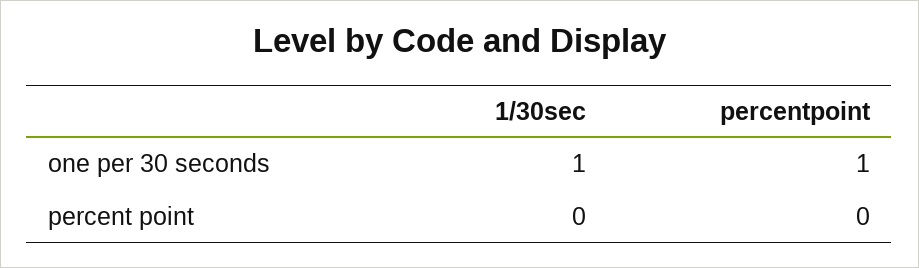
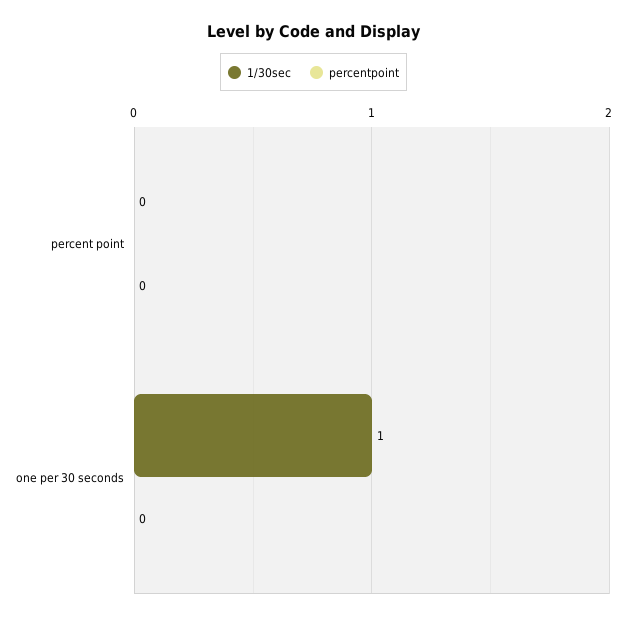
  {
    "1/30sec": {
      "one per 30 seconds": 1,
      "percent point": 0
    },
    "percentpoint": {
-     "one per 30 seconds": 1,
+     "one per 30 seconds": 0,
      "percent point": 0
    }
  }

